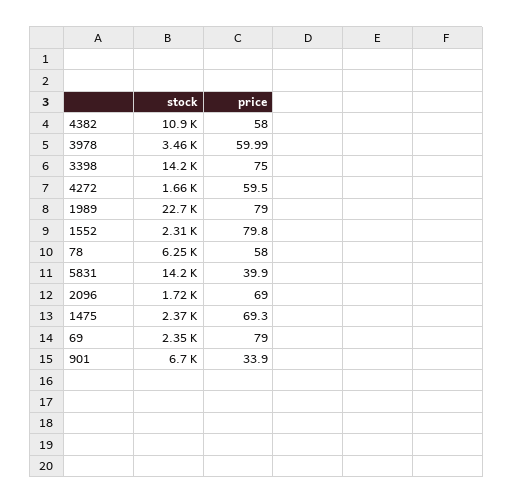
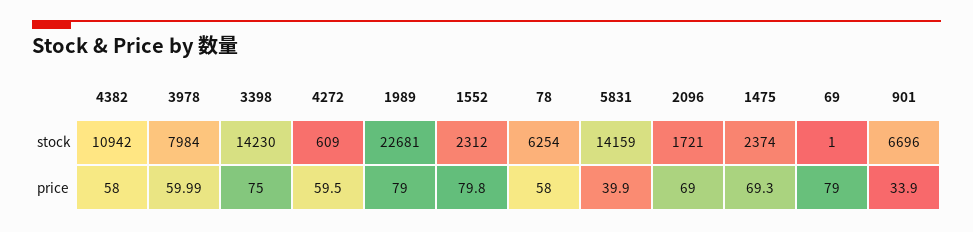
  {
    "stock": {
      "4382": 10942,
-     "3978": 3460,
+     "3978": 7984,
      "3398": 14230,
-     "4272": 1660,
+     "4272": 609,
      "1989": 22681,
      "1552": 2312,
      "78": 6254,
      "5831": 14159,
      "2096": 1721,
      "1475": 2374,
-     "69": 2350,
+     "69": 1,
      "901": 6696
    },
    "price": {
      "4382": 58,
      "3978": 59.99,
      "3398": 75,
      "4272": 59.5,
      "1989": 79,
      "1552": 79.8,
      "78": 58,
      "5831": 39.9,
      "2096": 69,
      "1475": 69.3,
      "69": 79,
      "901": 33.9
    }
  }

